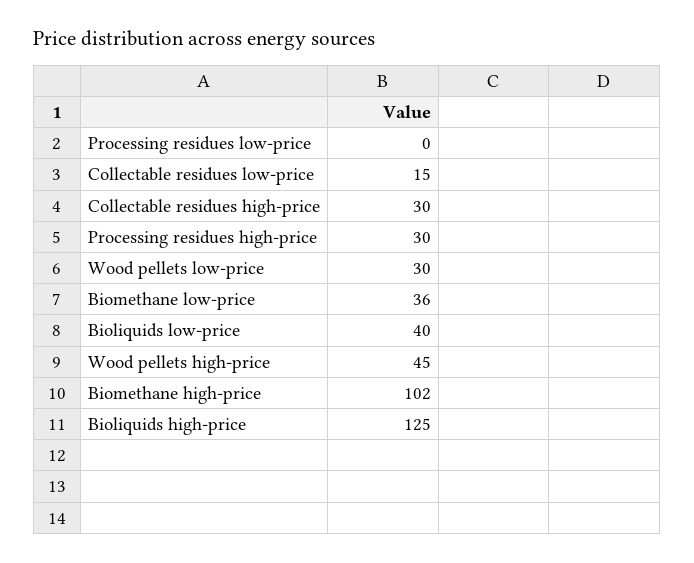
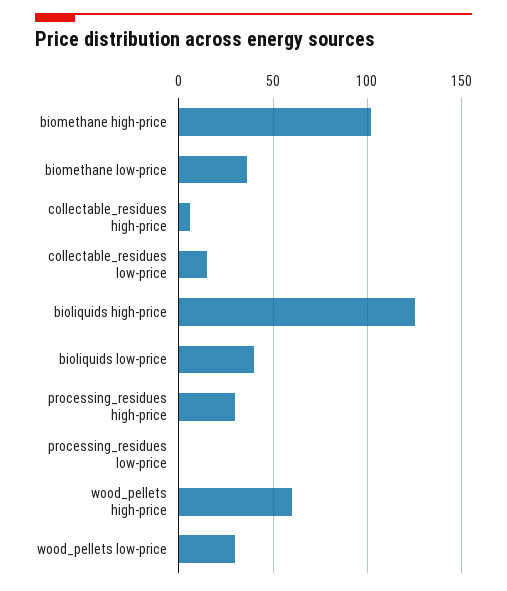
  {
    "Processing residues low-price": 0,
    "Collectable residues low-price": 15,
-   "Collectable residues high-price": 30,
+   "Collectable residues high-price": 5,
    "Processing residues high-price": 30,
    "Wood pellets low-price": 30,
    "Biomethane low-price": 36,
    "Bioliquids low-price": 40,
-   "Wood pellets high-price": 45,
+   "Wood pellets high-price": 60,
    "Biomethane high-price": 102,
    "Bioliquids high-price": 125
  }

